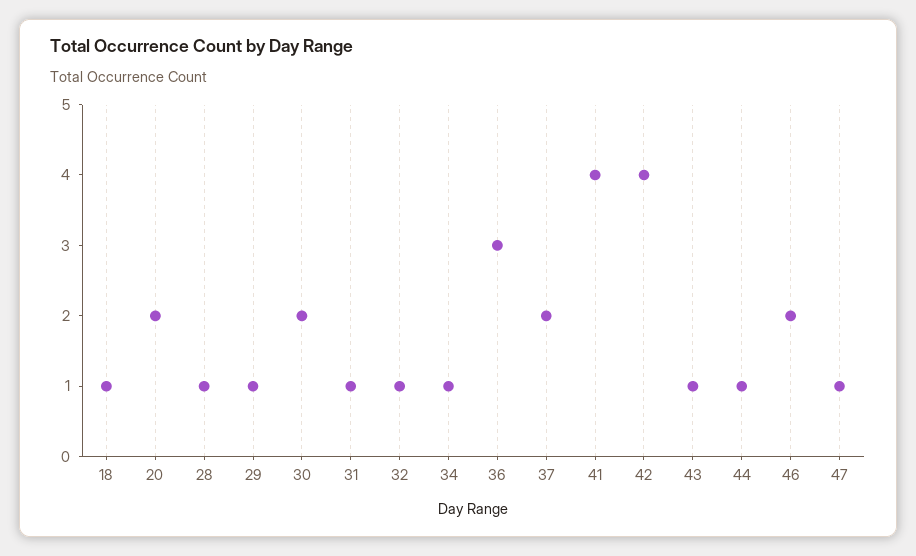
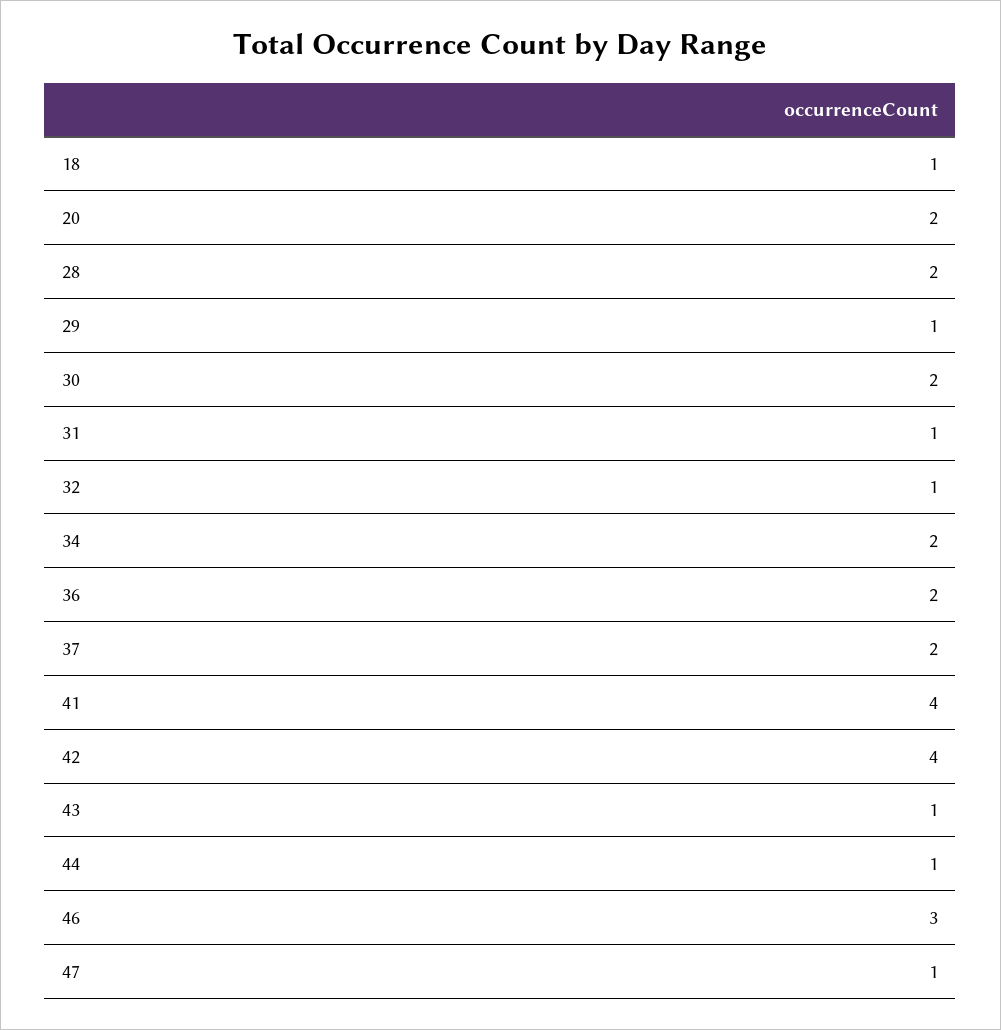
  {
    "18": 1,
    "20": 2,
-   "28": 1,
+   "28": 2,
    "29": 1,
    "30": 2,
    "31": 1,
    "32": 1,
-   "34": 1,
+   "34": 2,
-   "36": 3,
+   "36": 2,
    "37": 2,
    "41": 4,
    "42": 4,
    "43": 1,
    "44": 1,
-   "46": 2,
+   "46": 3,
    "47": 1
  }

